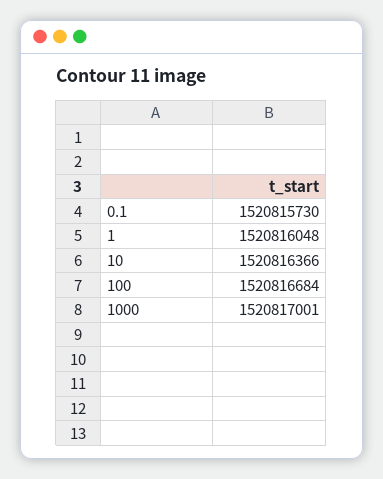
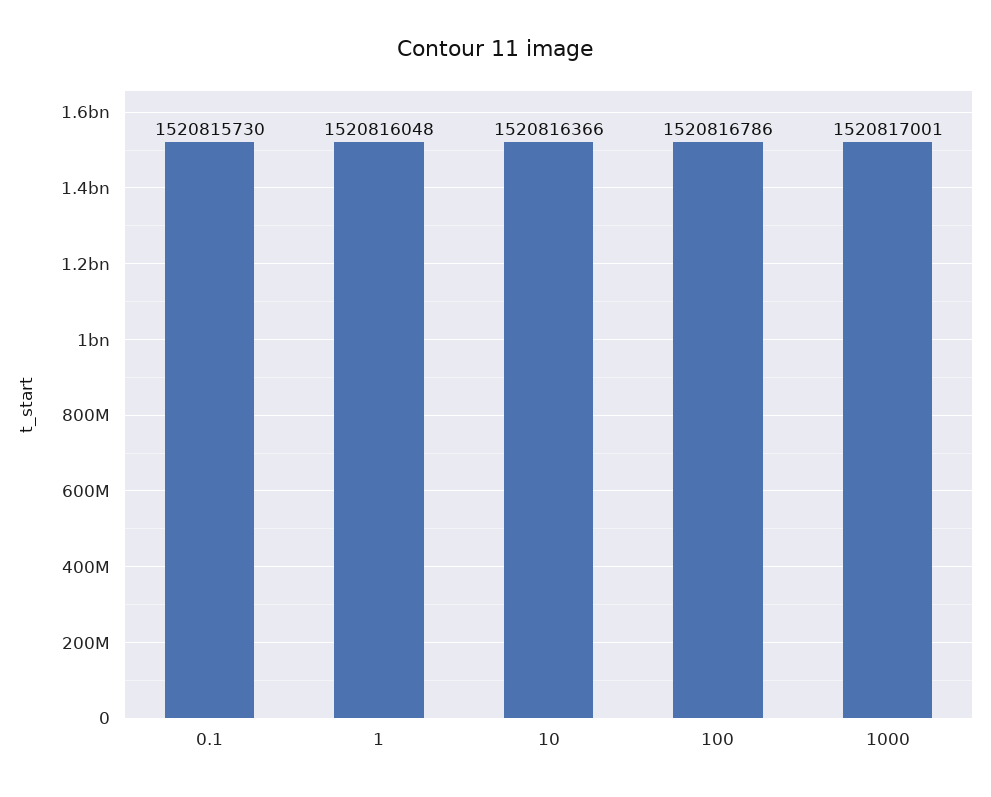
  {
    "0.1": 1520815730,
    "1": 1520816048,
    "10": 1520816366,
-   "100": 1520816684,
+   "100": 1520816786,
    "1000": 1520817001
  }

